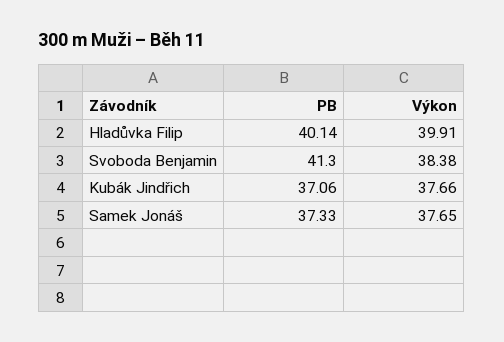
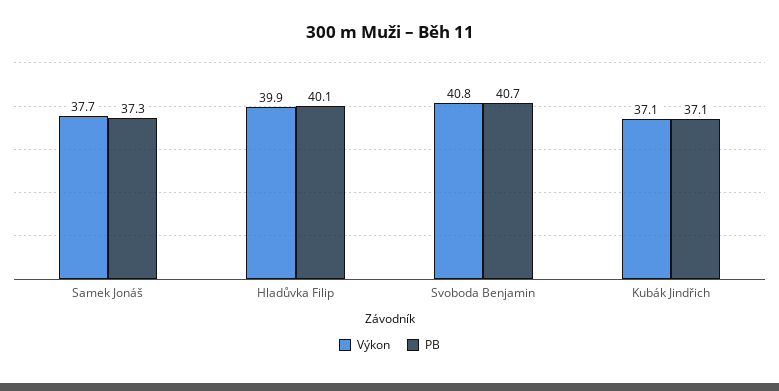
  {
    "PB": {
      "Hladůvka Filip": 40.14,
-     "Svoboda Benjamin": 41.3,
+     "Svoboda Benjamin": 40.7,
      "Kubák Jindřich": 37.06,
      "Samek Jonáš": 37.33
    },
    "Výkon": {
      "Hladůvka Filip": 39.91,
-     "Svoboda Benjamin": 38.38,
+     "Svoboda Benjamin": 40.8,
-     "Kubák Jindřich": 37.66,
+     "Kubák Jindřich": 37.1,
      "Samek Jonáš": 37.65
    }
  }

